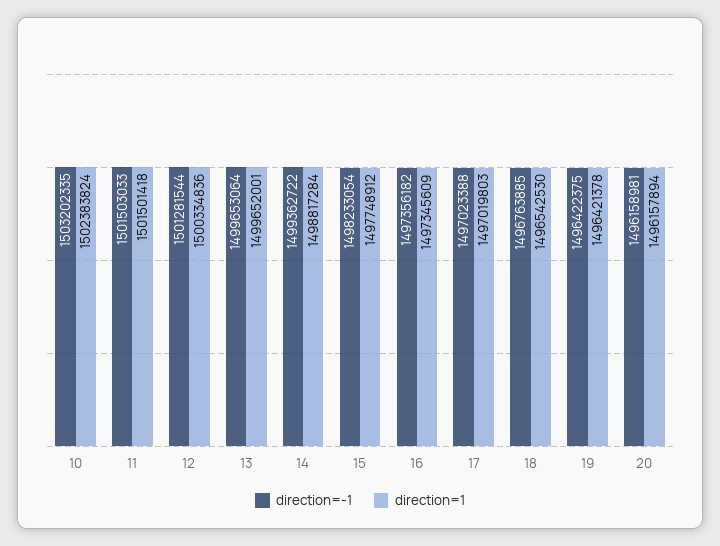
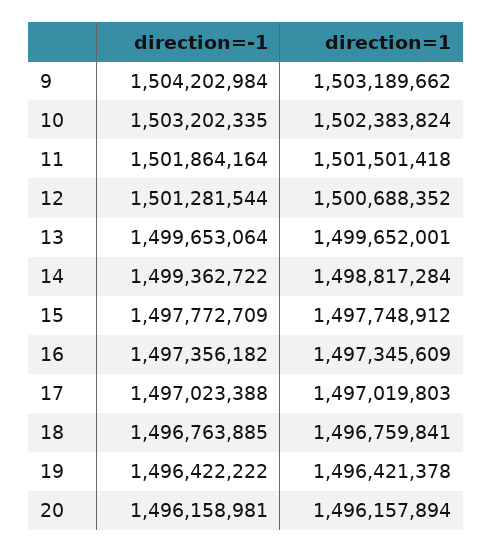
  {
    "direction=-1": {
      "10": 1503202335,
-     "11": 1501503033,
+     "11": 1501864164,
      "12": 1501281544,
      "13": 1499653064,
      "14": 1499362722,
-     "15": 1498233054,
+     "15": 1497772709,
      "16": 1497356182,
      "17": 1497023388,
      "18": 1496763885,
-     "19": 1496422375,
+     "19": 1496422222,
-     "20": 1496158981
+     "20": 1496158981,
+     "9": 1504202984
    },
    "direction=1": {
      "10": 1502383824,
      "11": 1501501418,
-     "12": 1500334836,
+     "12": 1500688352,
      "13": 1499652001,
      "14": 1498817284,
      "15": 1497748912,
      "16": 1497345609,
      "17": 1497019803,
-     "18": 1496542530,
+     "18": 1496759841,
      "19": 1496421378,
-     "20": 1496157894
+     "20": 1496157894,
+     "9": 1503189662
    }
  }

